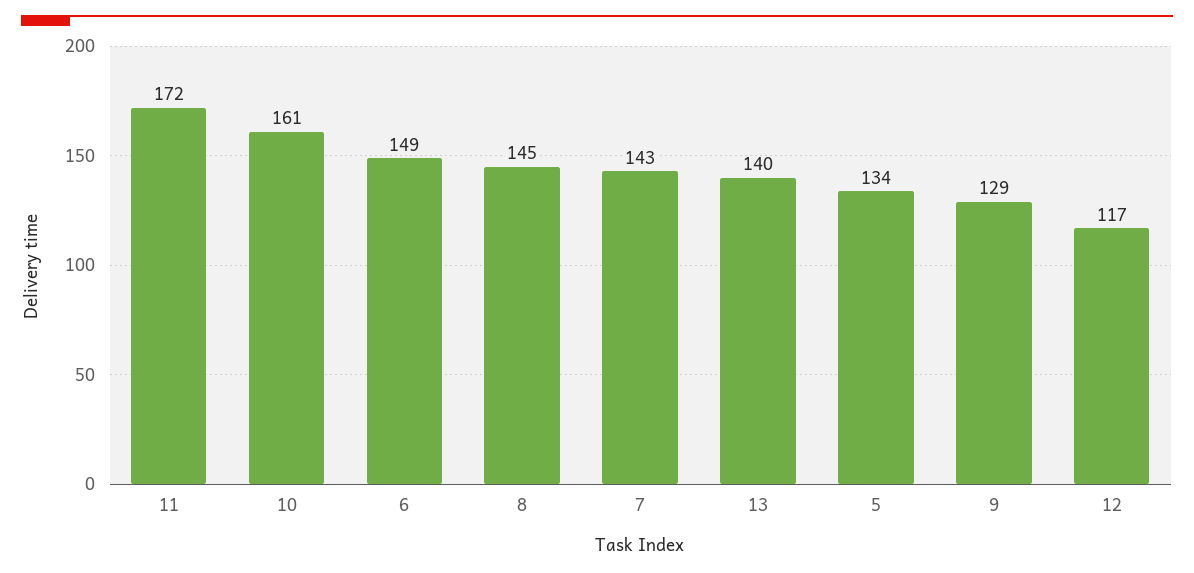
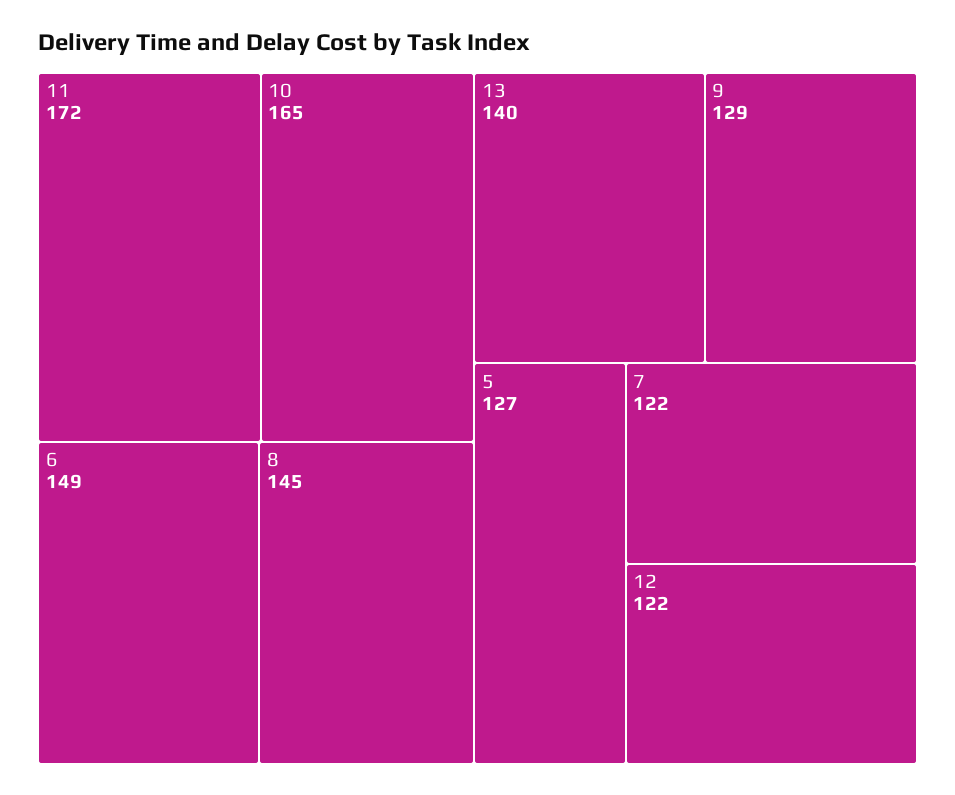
  {
    "11": 172,
-   "10": 161,
+   "10": 165,
    "6": 149,
    "8": 145,
-   "7": 143,
+   "7": 122,
    "13": 140,
-   "5": 134,
+   "5": 127,
    "9": 129,
-   "12": 117
+   "12": 122
  }

